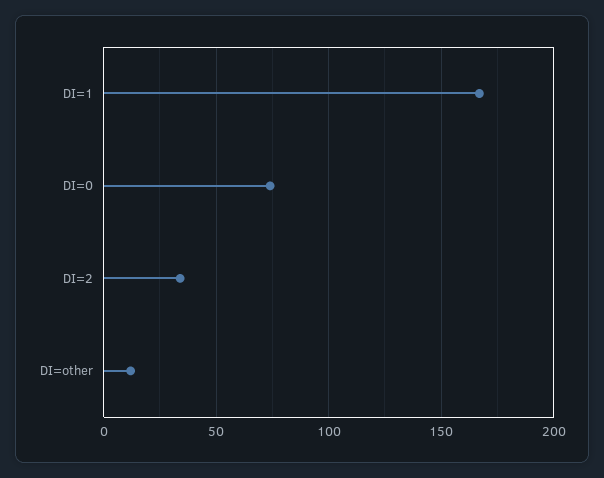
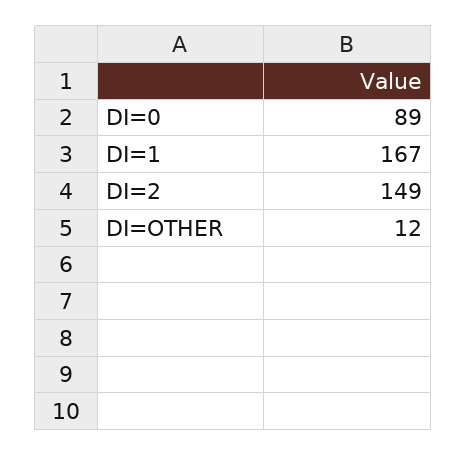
  {
    "DI=1": 167,
-   "DI=0": 75,
+   "DI=0": 89,
-   "DI=2": 35,
+   "DI=2": 149,
    "DI=other": 12
  }

